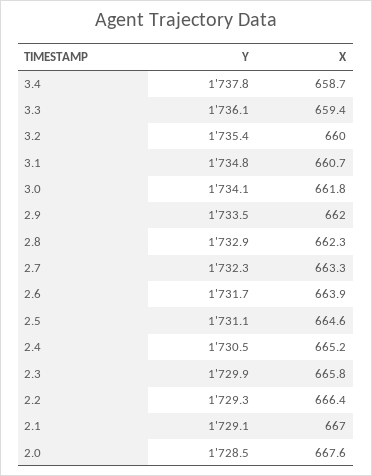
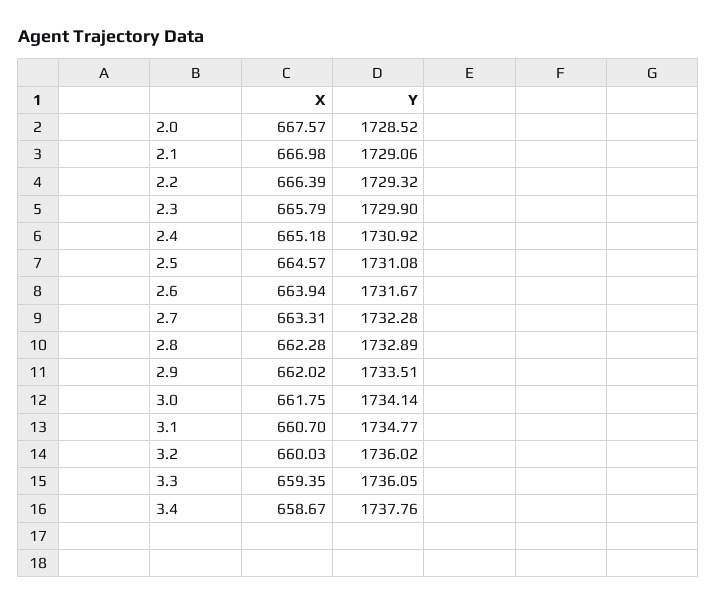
  {
    "Y": {
      "3.4": 1737.76,
      "3.3": 1736.05,
-     "3.2": 1735.4,
+     "3.2": 1736.02,
      "3.1": 1734.77,
      "3.0": 1734.14,
      "2.9": 1733.51,
      "2.8": 1732.89,
      "2.7": 1732.28,
      "2.6": 1731.67,
      "2.5": 1731.08,
-     "2.4": 1730.5,
+     "2.4": 1730.92,
      "2.3": 1729.9,
      "2.2": 1729.32,
      "2.1": 1729.06,
      "2.0": 1728.52
    },
    "X": {
      "3.4": 658.67,
      "3.3": 659.35,
      "3.2": 660.03,
      "3.1": 660.7,
      "3.0": 661.75,
      "2.9": 662.02,
      "2.8": 662.28,
      "2.7": 663.31,
      "2.6": 663.94,
      "2.5": 664.57,
      "2.4": 665.18,
      "2.3": 665.79,
      "2.2": 666.39,
      "2.1": 666.98,
      "2.0": 667.57
    }
  }

